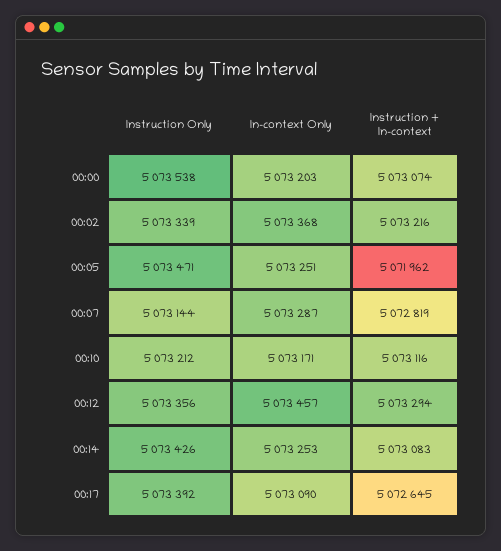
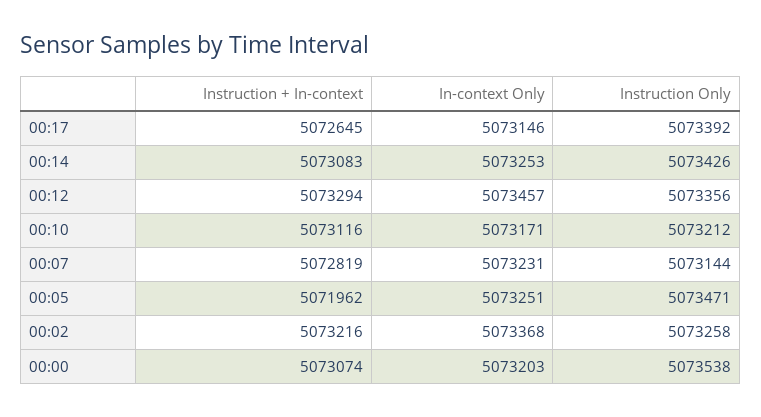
  {
    "Instruction Only": {
      "00:00": 5073538,
-     "00:02": 5073339,
+     "00:02": 5073258,
      "00:05": 5073471,
      "00:07": 5073144,
      "00:10": 5073212,
      "00:12": 5073356,
      "00:14": 5073426,
      "00:17": 5073392
    },
    "In-context Only": {
      "00:00": 5073203,
      "00:02": 5073368,
      "00:05": 5073251,
-     "00:07": 5073287,
+     "00:07": 5073231,
      "00:10": 5073171,
      "00:12": 5073457,
      "00:14": 5073253,
-     "00:17": 5073090
+     "00:17": 5073146
    },
    "Instruction + In-context": {
      "00:00": 5073074,
      "00:02": 5073216,
      "00:05": 5071962,
      "00:07": 5072819,
      "00:10": 5073116,
      "00:12": 5073294,
      "00:14": 5073083,
      "00:17": 5072645
    }
  }

